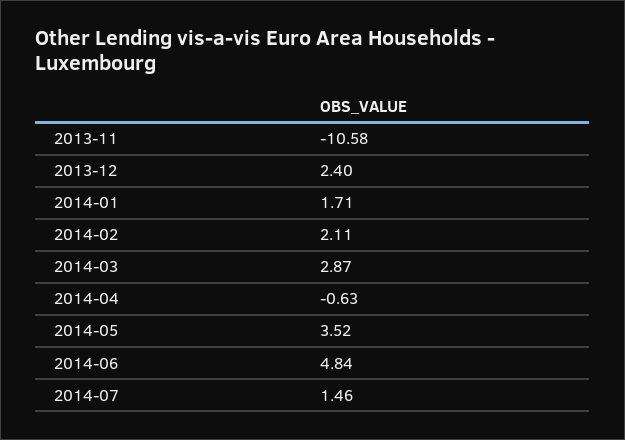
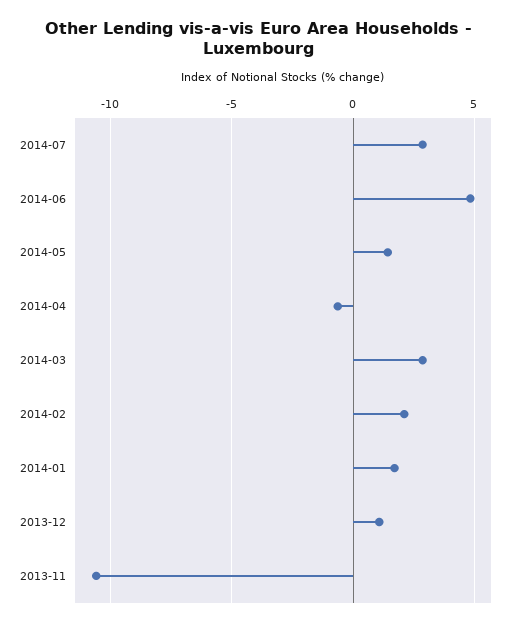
  {
    "2013-11": -10.58,
-   "2013-12": 2.4,
+   "2013-12": 1,
    "2014-01": 1.71,
    "2014-02": 2.11,
    "2014-03": 2.87,
    "2014-04": -0.63,
-   "2014-05": 3.52,
+   "2014-05": 1.5,
    "2014-06": 4.84,
-   "2014-07": 1.46
+   "2014-07": 3
  }

